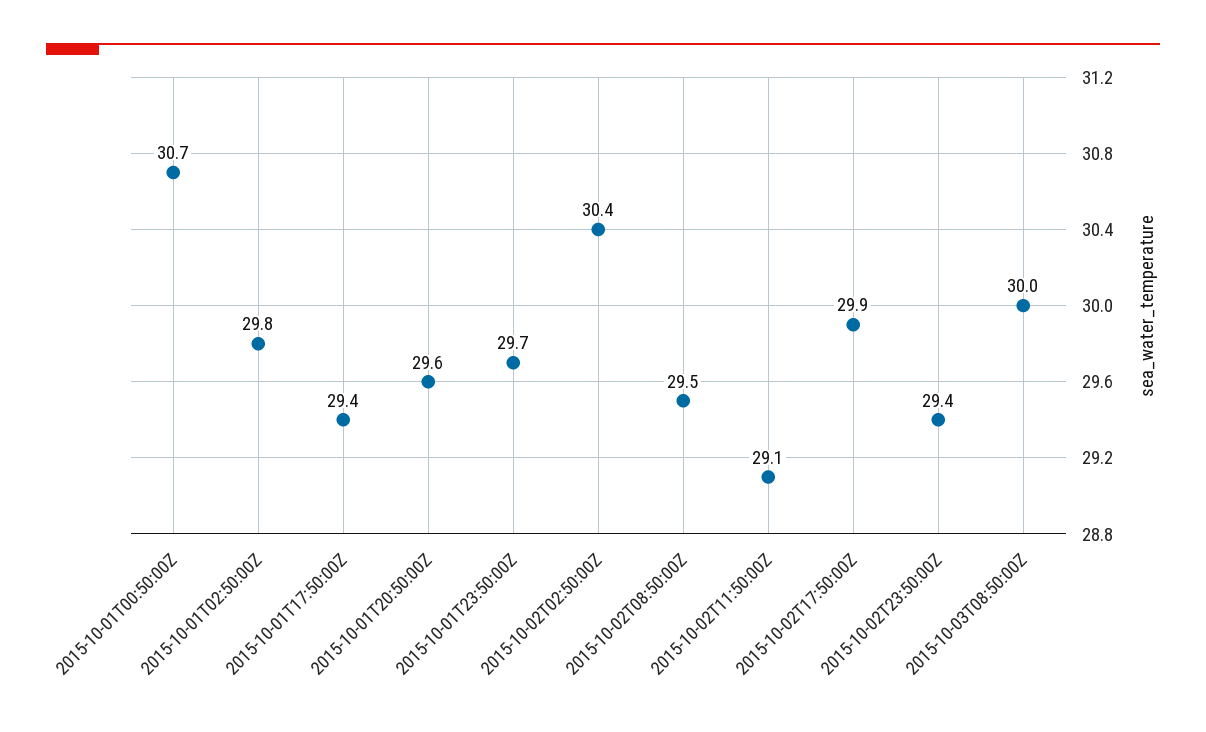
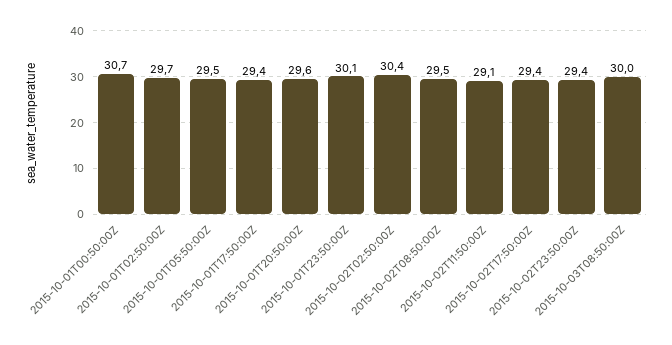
  {
    "2015-10-01T00:50:00Z": 30.7,
-   "2015-10-01T02:50:00Z": 29.8,
+   "2015-10-01T02:50:00Z": 29.7,
    "2015-10-01T17:50:00Z": 29.4,
    "2015-10-01T20:50:00Z": 29.6,
-   "2015-10-01T23:50:00Z": 29.7,
+   "2015-10-01T23:50:00Z": 30.1,
    "2015-10-02T02:50:00Z": 30.4,
    "2015-10-02T08:50:00Z": 29.5,
    "2015-10-02T11:50:00Z": 29.1,
-   "2015-10-02T17:50:00Z": 29.9,
+   "2015-10-02T17:50:00Z": 29.4,
    "2015-10-02T23:50:00Z": 29.4,
-   "2015-10-03T08:50:00Z": 30
+   "2015-10-03T08:50:00Z": 30,
+   "2015-10-01T05:50:00Z": 29.5
  }

